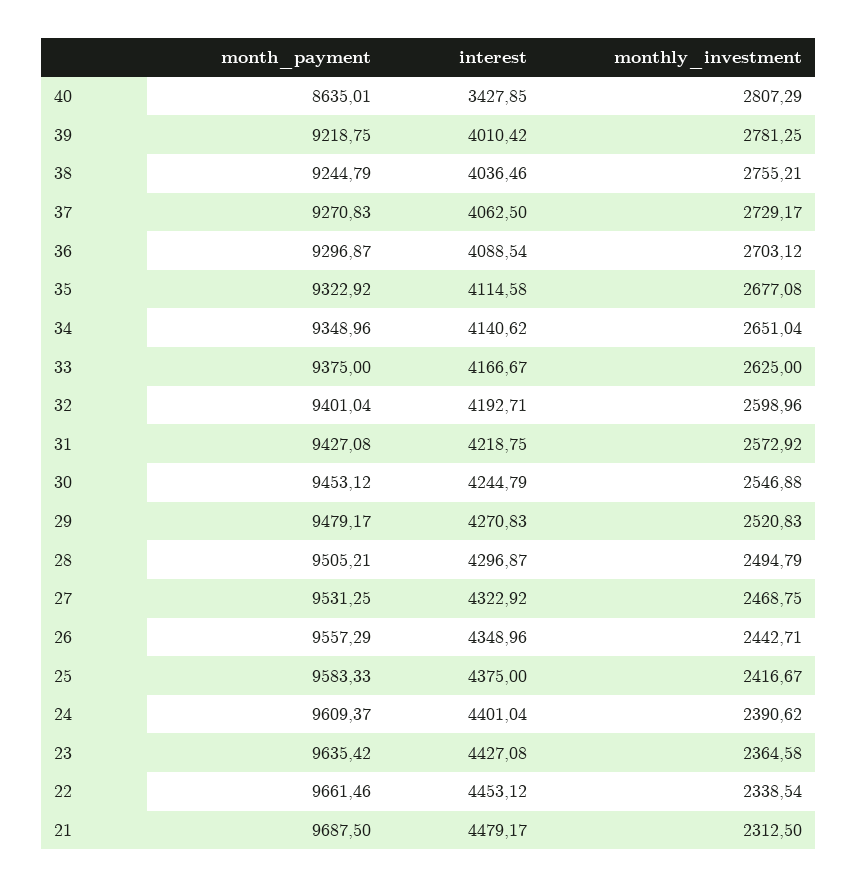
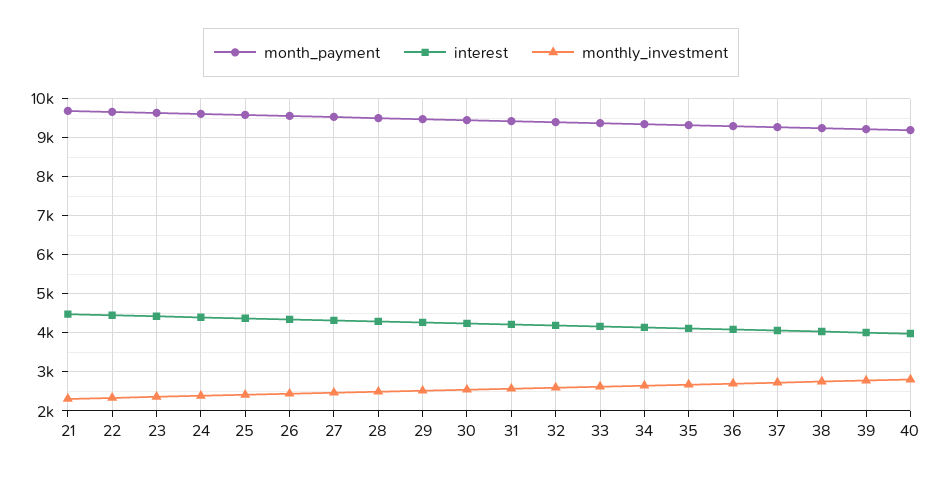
  {
    "month_payment": {
-     "40": 8635.01,
+     "40": 9200,
      "39": 9218.75,
      "38": 9244.79,
      "37": 9270.83,
      "36": 9296.87,
      "35": 9322.92,
      "34": 9348.96,
      "33": 9375,
      "32": 9401.04,
      "31": 9427.08,
      "30": 9453.12,
      "29": 9479.17,
      "28": 9505.21,
      "27": 9531.25,
      "26": 9557.29,
      "25": 9583.33,
      "24": 9609.37,
      "23": 9635.42,
      "22": 9661.46,
      "21": 9687.5
    },
    "interest": {
-     "40": 3427.85,
+     "40": 4000,
      "39": 4010.42,
      "38": 4036.46,
      "37": 4062.5,
      "36": 4088.54,
      "35": 4114.58,
      "34": 4140.62,
      "33": 4166.67,
      "32": 4192.71,
      "31": 4218.75,
      "30": 4244.79,
      "29": 4270.83,
      "28": 4296.87,
      "27": 4322.92,
      "26": 4348.96,
      "25": 4375,
      "24": 4401.04,
      "23": 4427.08,
      "22": 4453.12,
      "21": 4479.17
    },
    "monthly_investment": {
      "40": 2807.29,
      "39": 2781.25,
      "38": 2755.21,
      "37": 2729.17,
      "36": 2703.12,
      "35": 2677.08,
      "34": 2651.04,
      "33": 2625,
      "32": 2598.96,
      "31": 2572.92,
      "30": 2546.88,
      "29": 2520.83,
      "28": 2494.79,
      "27": 2468.75,
      "26": 2442.71,
      "25": 2416.67,
      "24": 2390.62,
      "23": 2364.58,
      "22": 2338.54,
      "21": 2312.5
    }
  }

